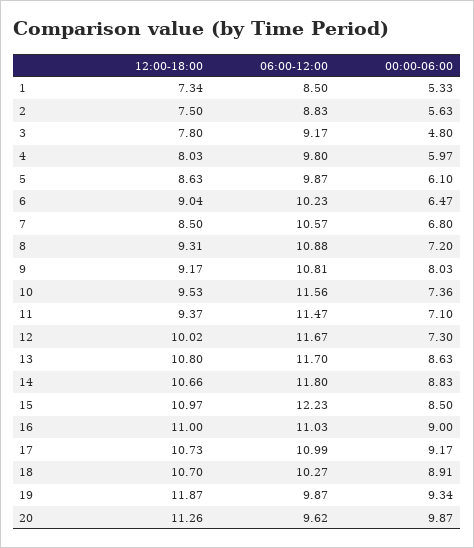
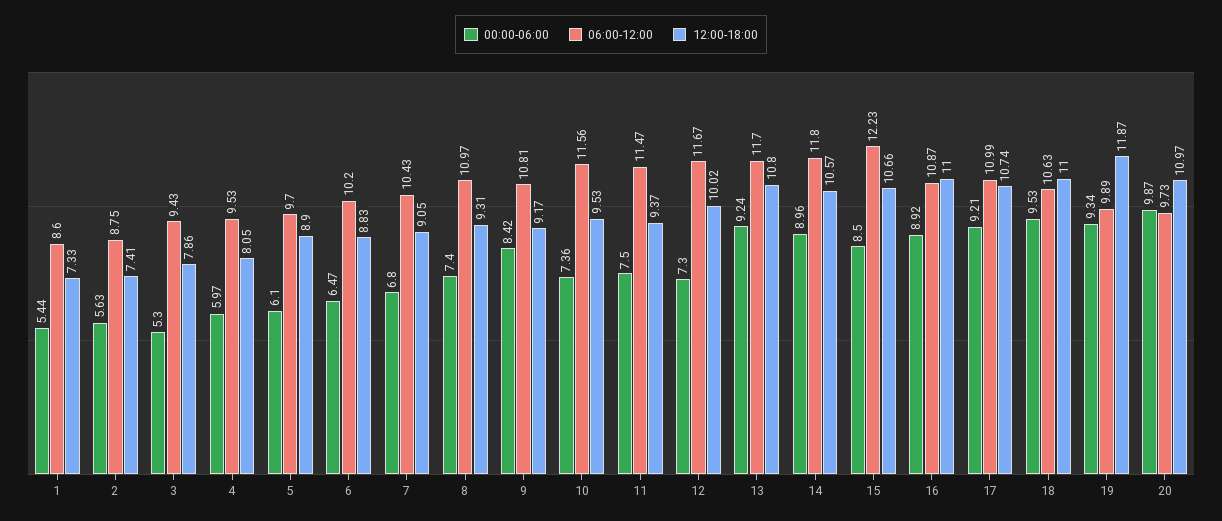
  {
    "12:00-18:00": {
-     "1": 7.34,
+     "1": 7.33,
-     "2": 7.5,
+     "2": 7.41,
-     "3": 7.8,
+     "3": 7.86,
-     "4": 8.03,
+     "4": 8.05,
-     "5": 8.63,
+     "5": 8.9,
-     "6": 9.04,
+     "6": 8.83,
-     "7": 8.5,
+     "7": 9.05,
      "8": 9.31,
      "9": 9.17,
      "10": 9.53,
      "11": 9.37,
      "12": 10.02,
      "13": 10.8,
-     "14": 10.66,
+     "14": 10.57,
-     "15": 10.97,
+     "15": 10.66,
      "16": 11,
-     "17": 10.73,
+     "17": 10.74,
-     "18": 10.7,
+     "18": 11,
      "19": 11.87,
-     "20": 11.26
+     "20": 10.97
    },
    "06:00-12:00": {
-     "1": 8.5,
+     "1": 8.6,
-     "2": 8.83,
+     "2": 8.75,
-     "3": 9.17,
+     "3": 9.43,
-     "4": 9.8,
+     "4": 9.53,
-     "5": 9.87,
+     "5": 9.7,
-     "6": 10.23,
+     "6": 10.2,
-     "7": 10.57,
+     "7": 10.43,
-     "8": 10.88,
+     "8": 10.97,
      "9": 10.81,
      "10": 11.56,
      "11": 11.47,
      "12": 11.67,
      "13": 11.7,
      "14": 11.8,
      "15": 12.23,
-     "16": 11.03,
+     "16": 10.87,
      "17": 10.99,
-     "18": 10.27,
+     "18": 10.63,
-     "19": 9.87,
+     "19": 9.89,
-     "20": 9.62
+     "20": 9.73
    },
    "00:00-06:00": {
-     "1": 5.33,
+     "1": 5.44,
      "2": 5.63,
-     "3": 4.8,
+     "3": 5.3,
      "4": 5.97,
      "5": 6.1,
      "6": 6.47,
      "7": 6.8,
-     "8": 7.2,
+     "8": 7.4,
-     "9": 8.03,
+     "9": 8.42,
      "10": 7.36,
-     "11": 7.1,
+     "11": 7.5,
      "12": 7.3,
-     "13": 8.63,
+     "13": 9.24,
-     "14": 8.83,
+     "14": 8.96,
      "15": 8.5,
-     "16": 9,
+     "16": 8.92,
-     "17": 9.17,
+     "17": 9.21,
-     "18": 8.91,
+     "18": 9.53,
      "19": 9.34,
      "20": 9.87
    }
  }

